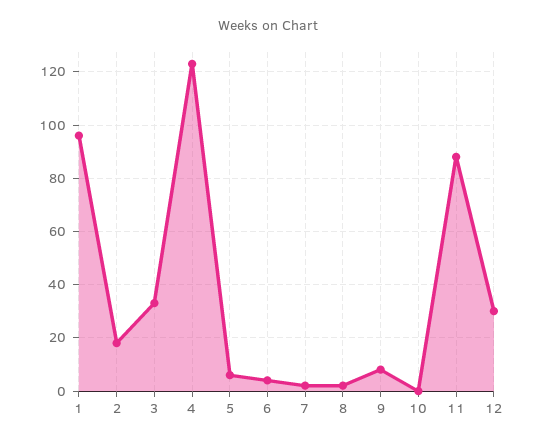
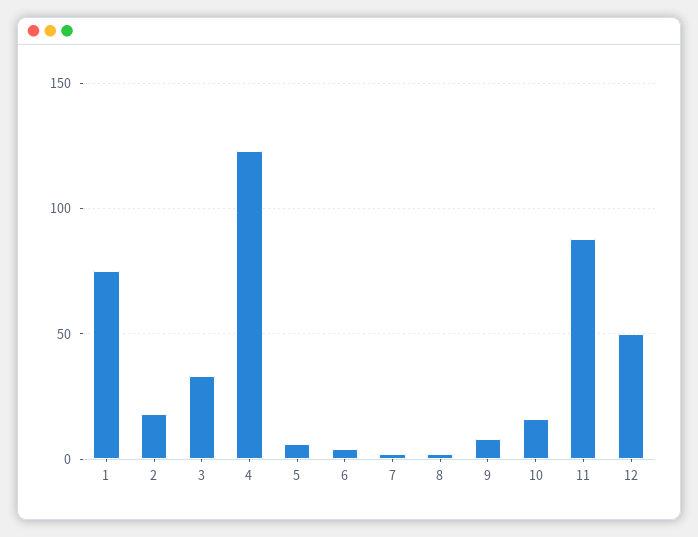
  {
-   "1": 95,
+   "1": 75,
    "2": 20,
    "3": 35,
    "4": 125,
    "5": 5,
    "6": 5,
    "7": 0,
    "8": 0,
    "9": 10,
-   "10": 0,
+   "10": 15,
    "11": 90,
-   "12": 30
+   "12": 50
  }

